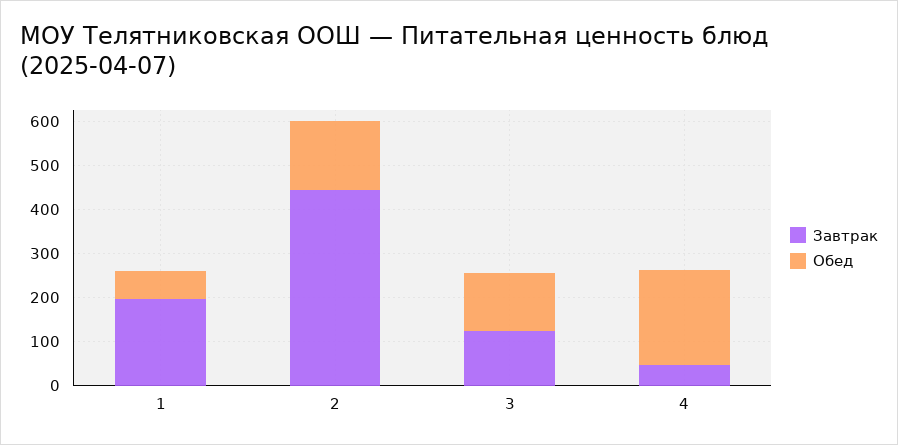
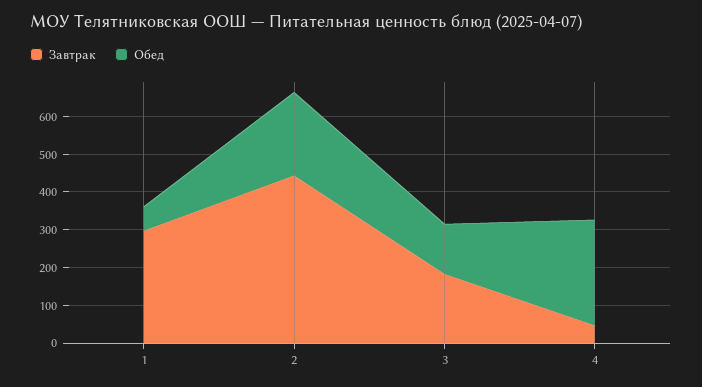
  {
    "Завтрак": {
-     "1": 200,
+     "1": 300,
      "2": 440,
-     "3": 120,
+     "3": 175,
      "4": 40
    },
    "Обед": {
      "1": 60,
-     "2": 160,
+     "2": 225,
      "3": 140,
-     "4": 220
+     "4": 275
    }
  }

